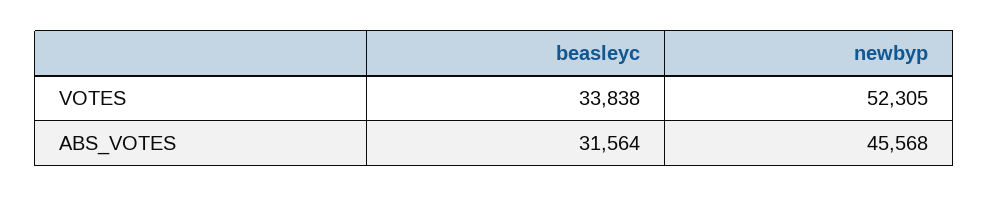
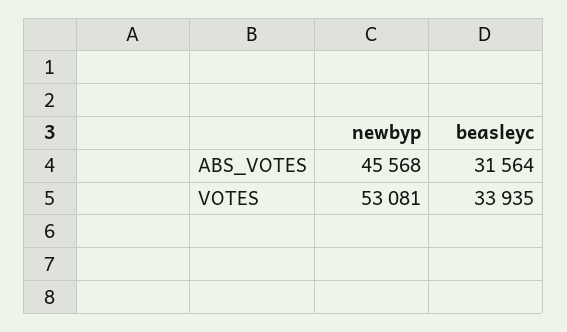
  {
    "beasleyc": {
-     "VOTES": 33838,
+     "VOTES": 33935,
      "ABS_VOTES": 31564
    },
    "newbyp": {
-     "VOTES": 52305,
+     "VOTES": 53081,
      "ABS_VOTES": 45568
    }
  }

